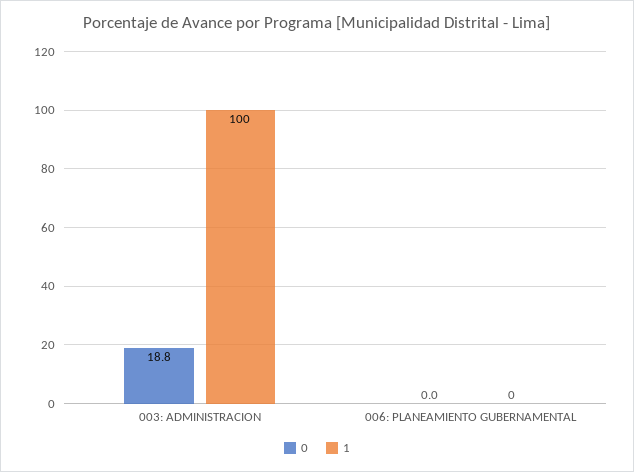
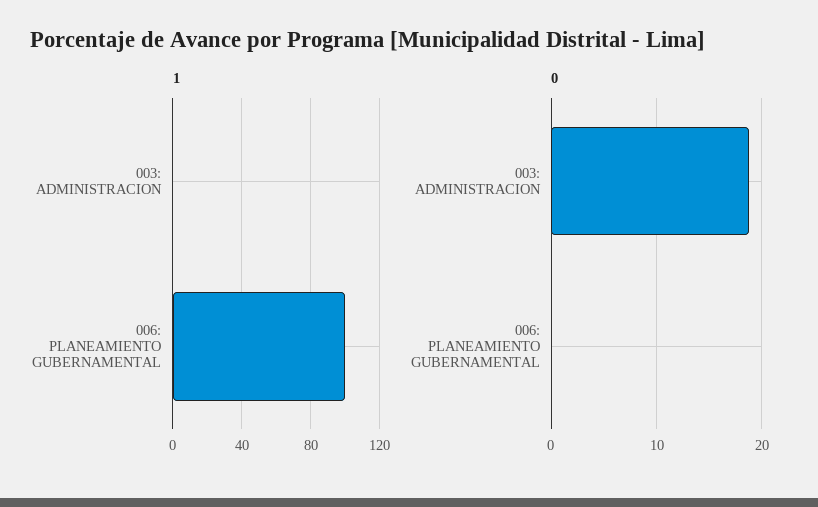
  {
    "0": {
      "003: ADMINISTRACION": 18.8,
      "006: PLANEAMIENTO GUBERNAMENTAL": 0
    },
    "1": {
-     "003: ADMINISTRACION": 100,
+     "003: ADMINISTRACION": 0,
-     "006: PLANEAMIENTO GUBERNAMENTAL": 0
+     "006: PLANEAMIENTO GUBERNAMENTAL": 100
    }
  }

